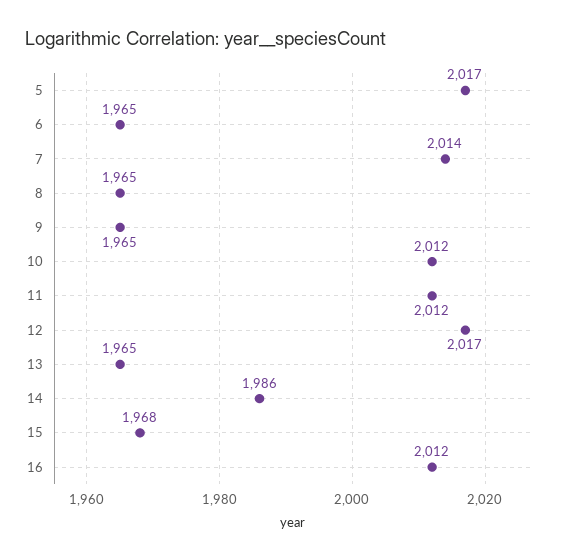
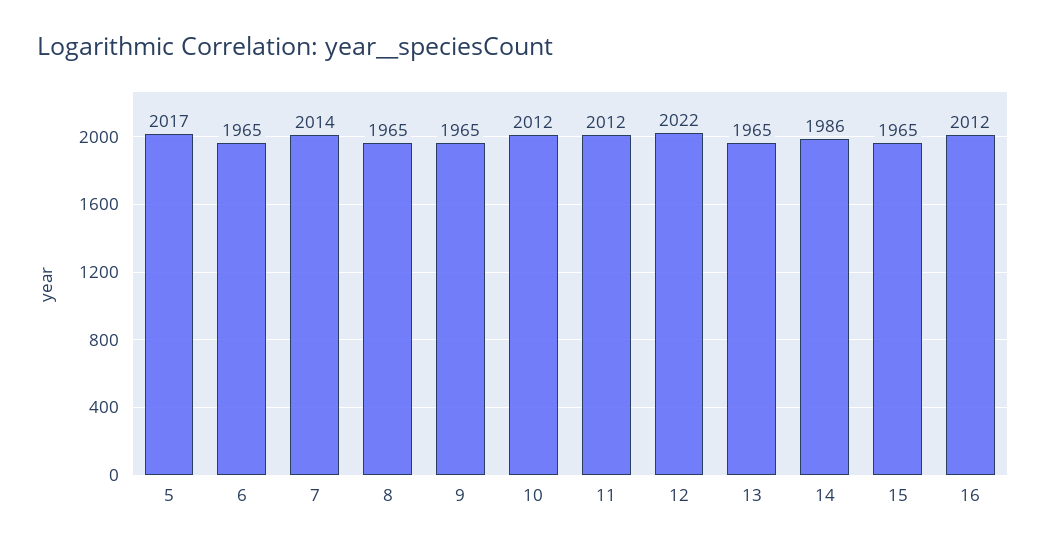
  {
    "5": 2017,
    "6": 1965,
    "7": 2014,
    "8": 1965,
    "9": 1965,
    "10": 2012,
    "11": 2012,
-   "12": 2017,
+   "12": 2022,
    "13": 1965,
    "14": 1986,
-   "15": 1968,
+   "15": 1965,
    "16": 2012
  }

